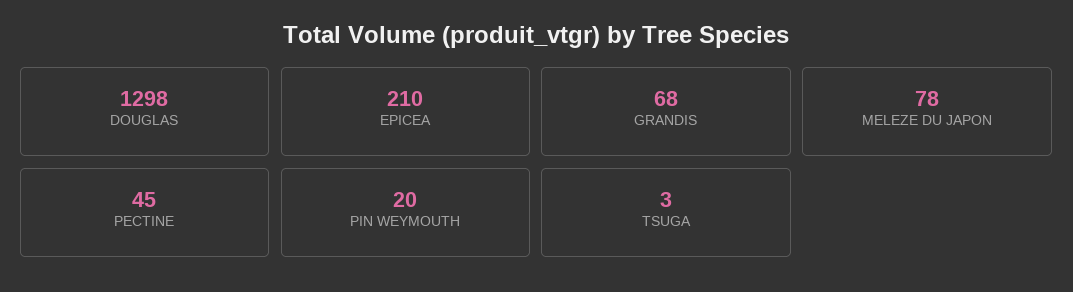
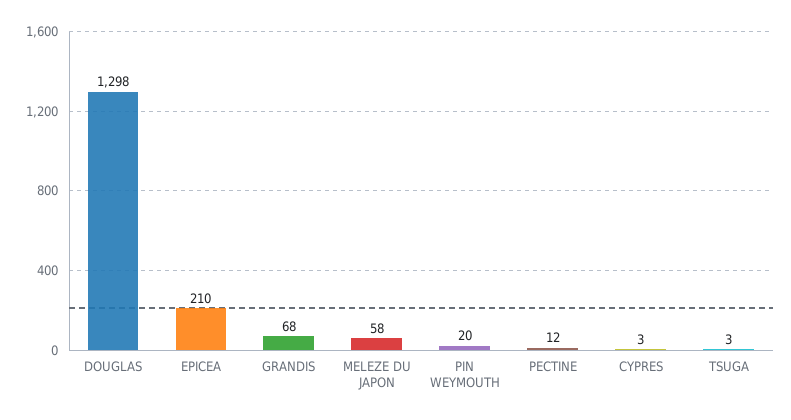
  {
    "DOUGLAS": 1298,
    "EPICEA": 210,
    "GRANDIS": 68,
-   "MELEZE DU JAPON": 78,
+   "MELEZE DU JAPON": 58,
-   "PECTINE": 45,
+   "PECTINE": 12,
    "PIN WEYMOUTH": 20,
-   "TSUGA": 3
+   "TSUGA": 3,
+   "CYPRES": 3
  }

